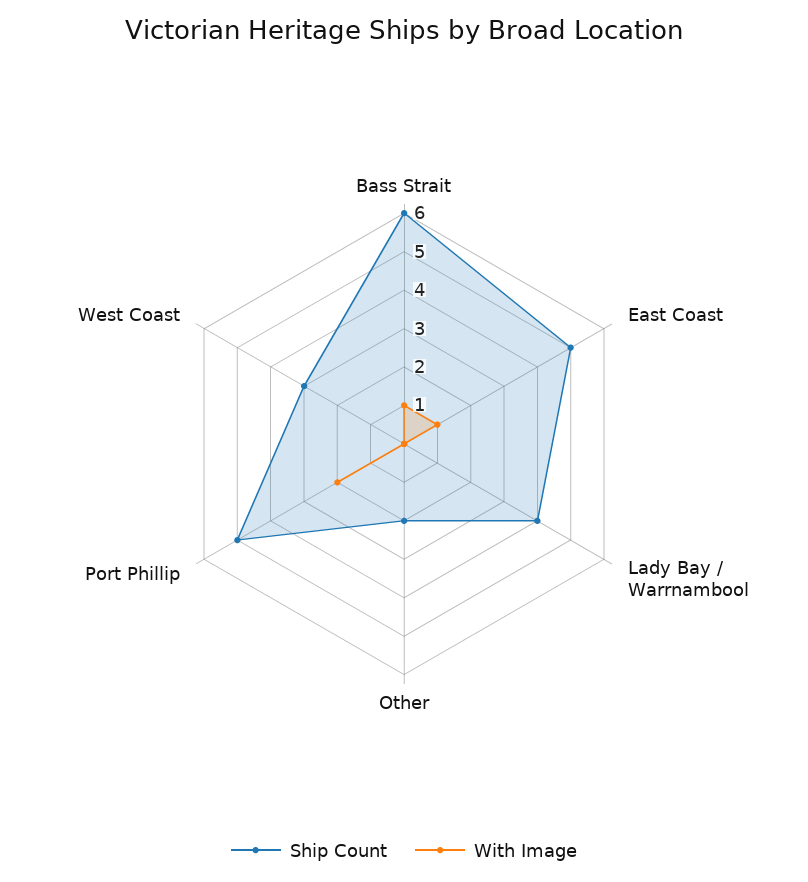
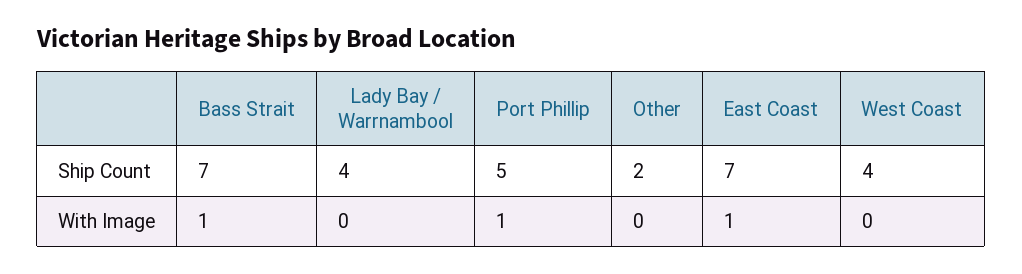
  {
    "Ship Count": {
-     "Bass Strait": 6,
+     "Bass Strait": 7,
-     "East Coast": 5,
+     "East Coast": 7,
      "Lady Bay / Warrnambool": 4,
      "Other": 2,
      "Port Phillip": 5,
-     "West Coast": 3
+     "West Coast": 4
    },
    "With Image": {
      "Bass Strait": 1,
      "East Coast": 1,
      "Lady Bay / Warrnambool": 0,
      "Other": 0,
-     "Port Phillip": 2,
+     "Port Phillip": 1,
      "West Coast": 0
    }
  }

